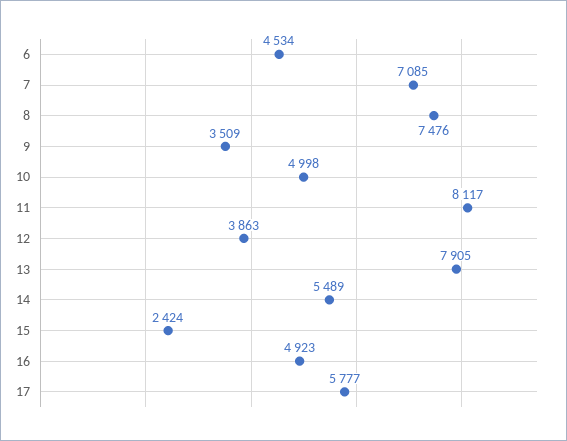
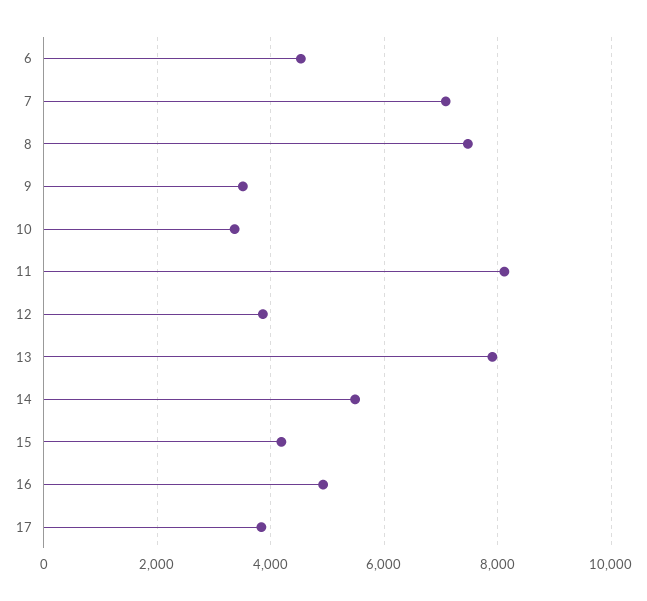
  {
    "6": 4534,
    "7": 7085,
    "8": 7476,
    "9": 3509,
-   "10": 4998,
+   "10": 3400,
    "11": 8117,
    "12": 3863,
    "13": 7905,
    "14": 5489,
-   "15": 2424,
+   "15": 4200,
    "16": 4923,
-   "17": 5777
+   "17": 3800
  }

